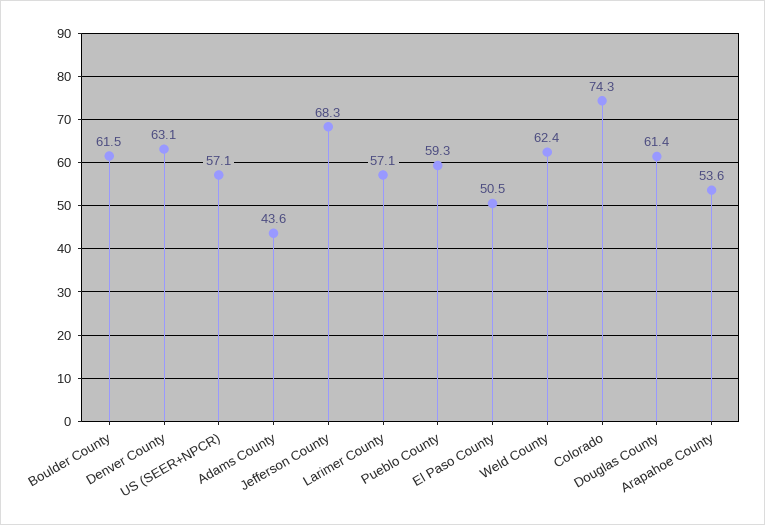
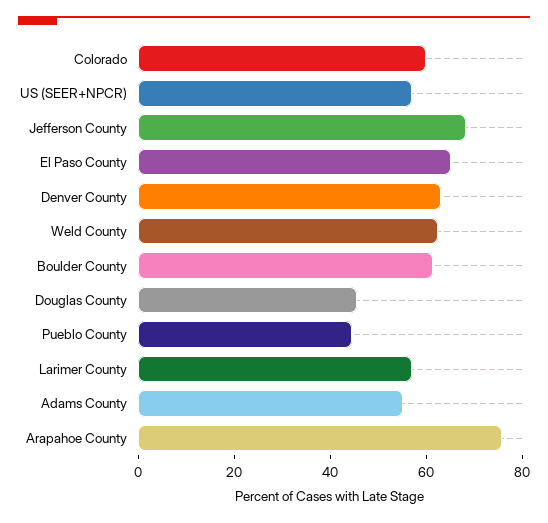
  {
    "Boulder County": 61.5,
    "Denver County": 63.1,
    "US (SEER+NPCR)": 57.1,
-   "Adams County": 43.6,
+   "Adams County": 55,
    "Jefferson County": 68.3,
    "Larimer County": 57.1,
-   "Pueblo County": 59.3,
+   "Pueblo County": 45,
-   "El Paso County": 50.5,
+   "El Paso County": 65,
    "Weld County": 62.4,
-   "Colorado": 74.3,
+   "Colorado": 60,
-   "Douglas County": 61.4,
+   "Douglas County": 45,
-   "Arapahoe County": 53.6
+   "Arapahoe County": 75
  }

